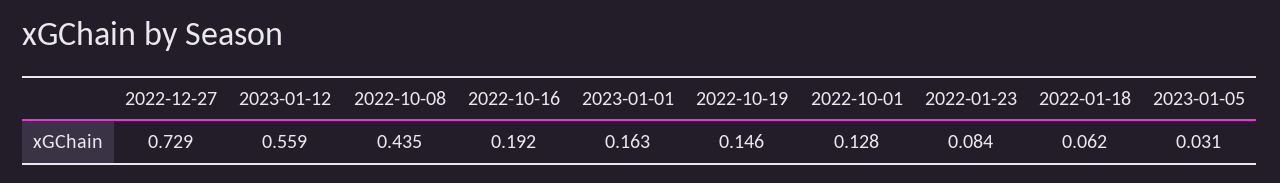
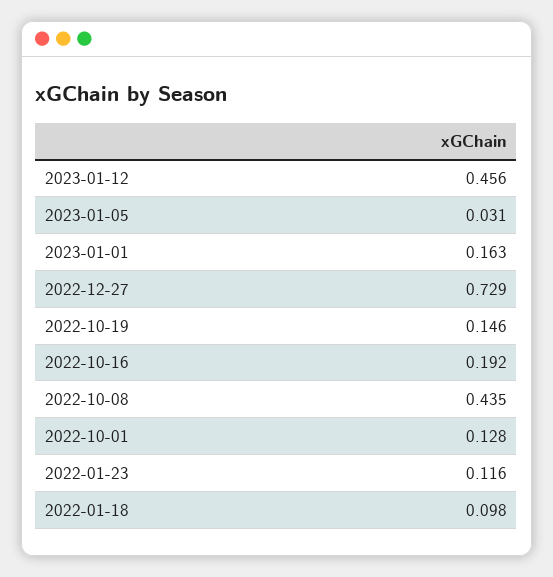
  {
    "2022-12-27": 0.729,
-   "2023-01-12": 0.559,
+   "2023-01-12": 0.456,
    "2022-10-08": 0.435,
    "2022-10-16": 0.192,
    "2023-01-01": 0.163,
    "2022-10-19": 0.146,
    "2022-10-01": 0.128,
-   "2022-01-23": 0.084,
+   "2022-01-23": 0.116,
-   "2022-01-18": 0.062,
+   "2022-01-18": 0.098,
    "2023-01-05": 0.031
  }

